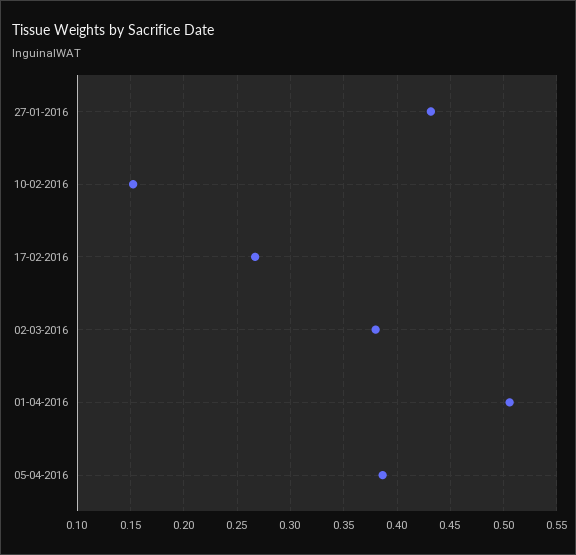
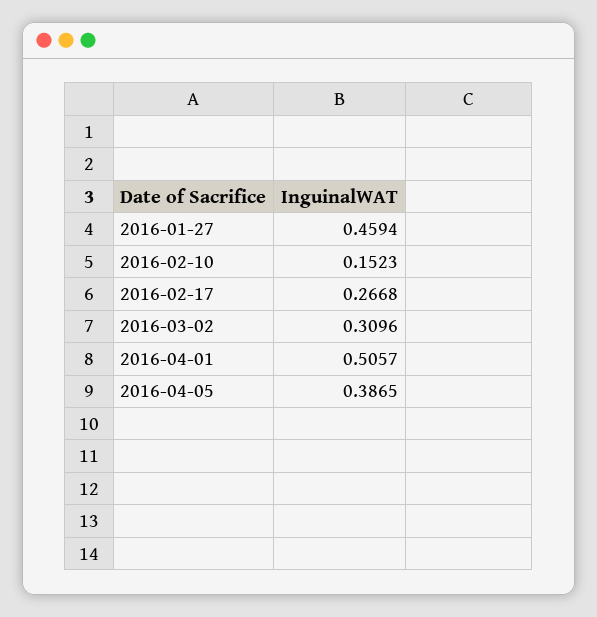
  {
-   "27-01-2016": 0.43,
+   "27-01-2016": 0.4594,
    "10-02-2016": 0.1523,
    "17-02-2016": 0.2668,
-   "02-03-2016": 0.38,
+   "02-03-2016": 0.3096,
    "01-04-2016": 0.5057,
    "05-04-2016": 0.3865
  }

